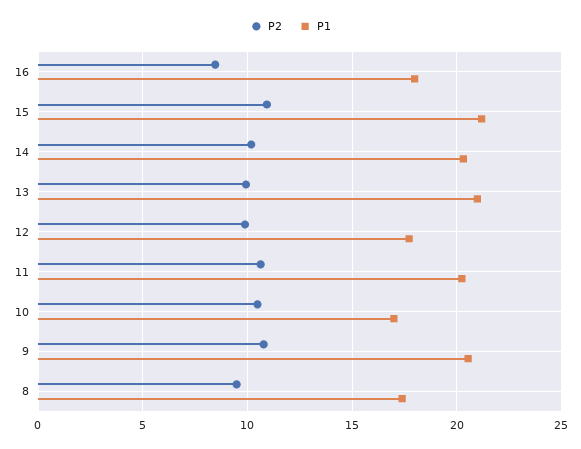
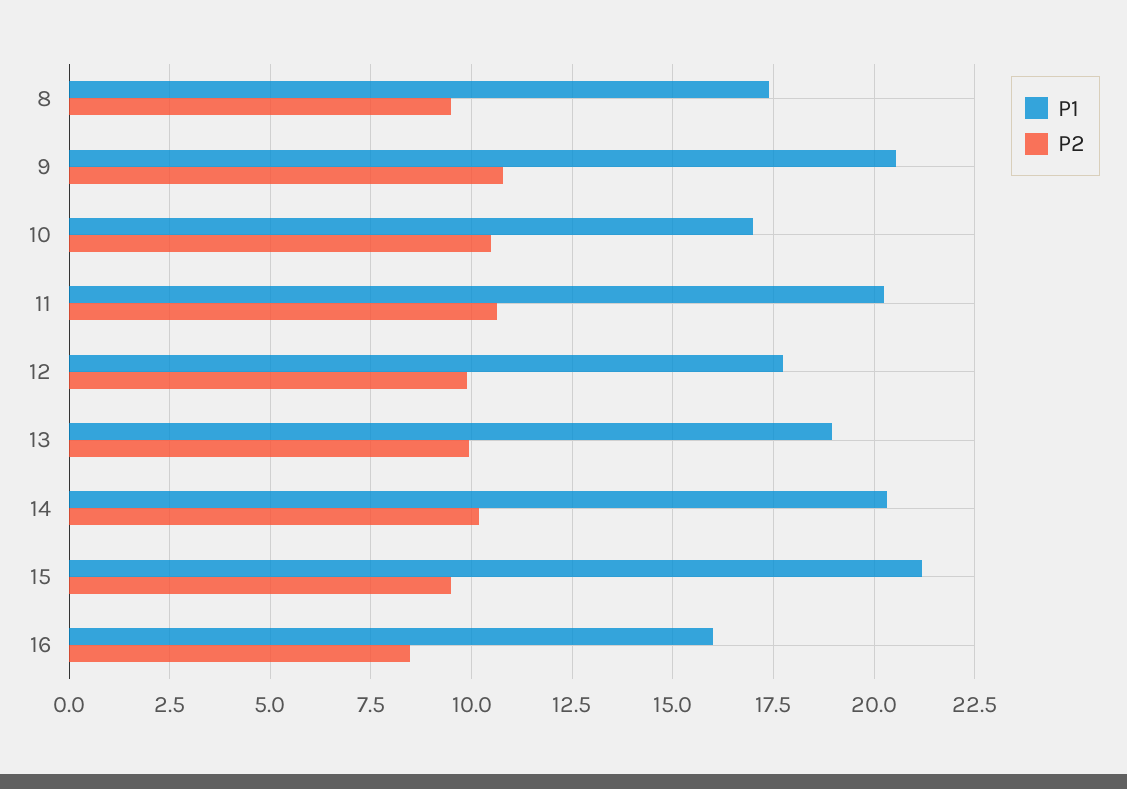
  {
    "P2": {
      "16": 8.5,
-     "15": 11,
+     "15": 9.5,
      "14": 10.25,
      "13": 10,
      "12": 10,
      "11": 10.75,
      "10": 10.5,
      "9": 10.75,
      "8": 9.5
    },
    "P1": {
-     "16": 18,
+     "16": 16,
      "15": 21.25,
      "14": 20.25,
-     "13": 21,
+     "13": 19,
      "12": 17.75,
      "11": 20.25,
      "10": 17,
      "9": 20.5,
      "8": 17.5
    }
  }

